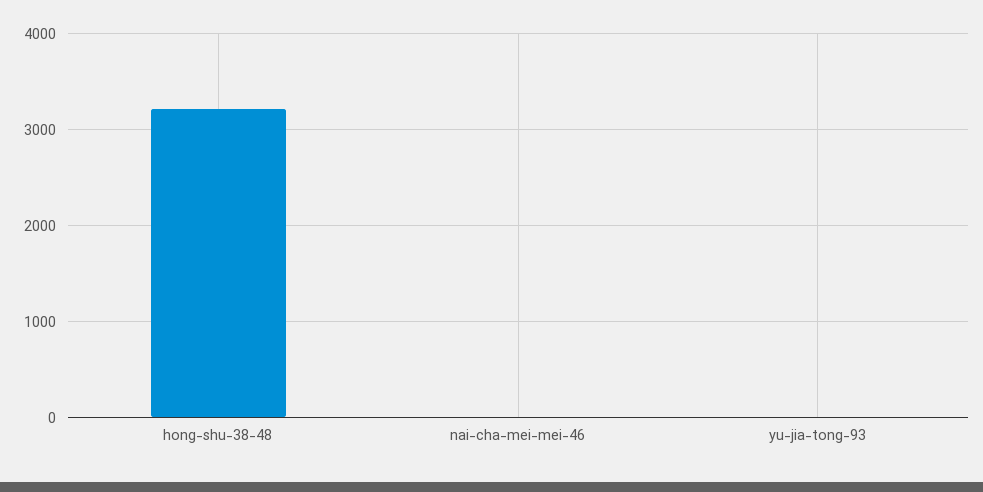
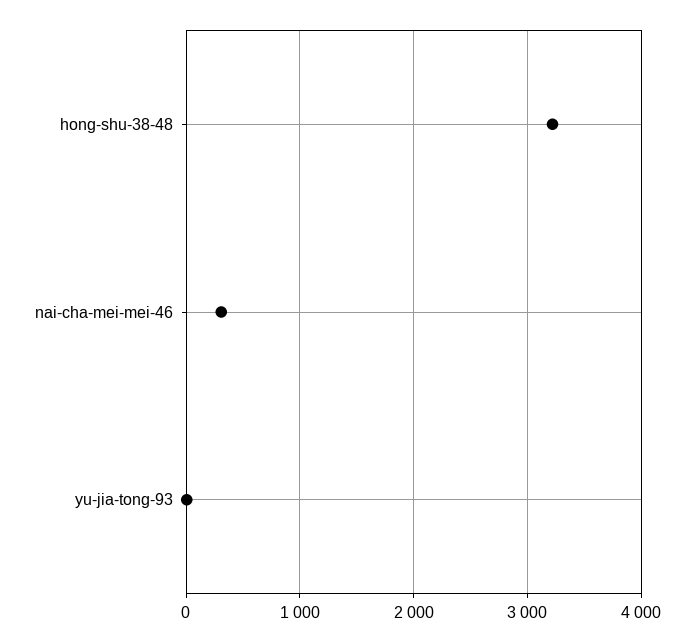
  {
    "hong-shu-38-48": 3200,
-   "nai-cha-mei-mei-46": 0,
+   "nai-cha-mei-mei-46": 300,
    "yu-jia-tong-93": 0
  }

